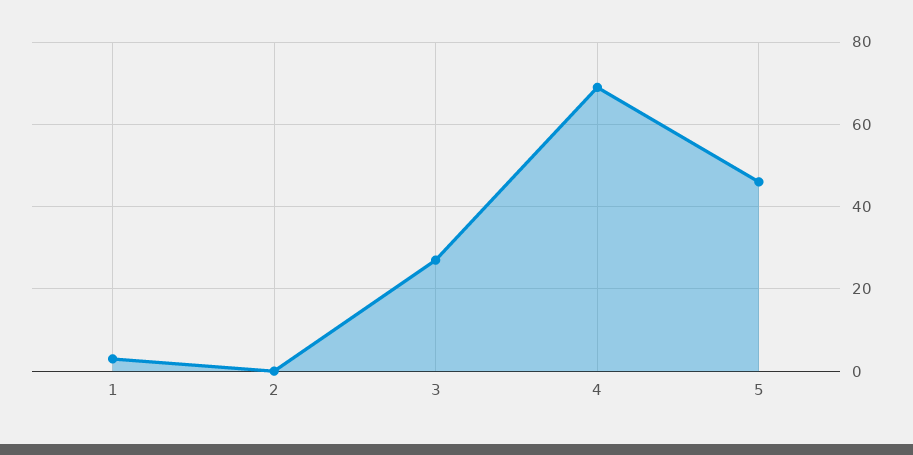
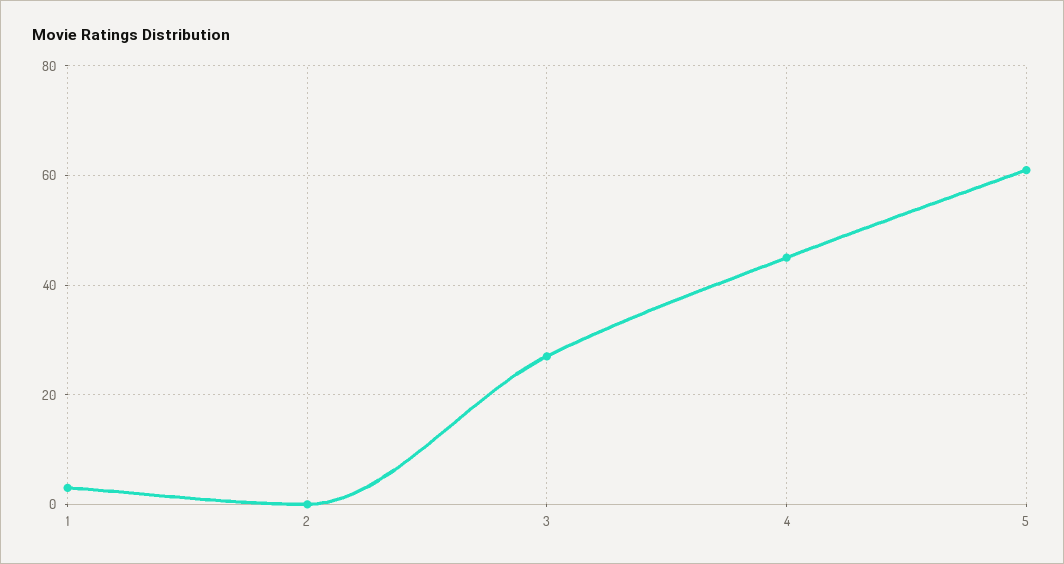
  {
    "1": 5,
    "2": 0,
    "3": 25,
-   "4": 70,
+   "4": 45,
-   "5": 45
+   "5": 60
  }

